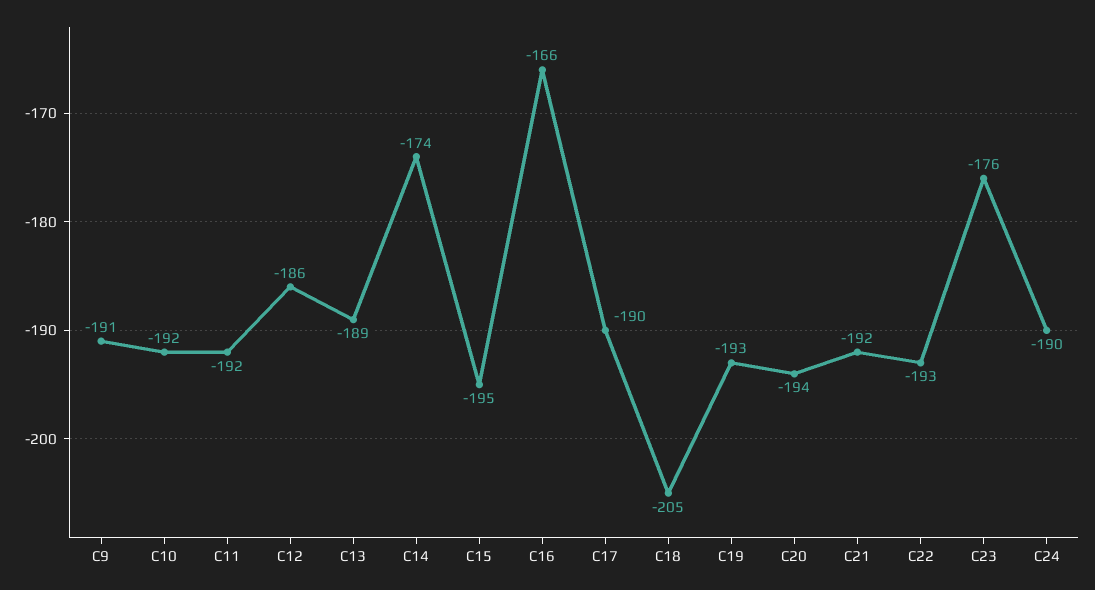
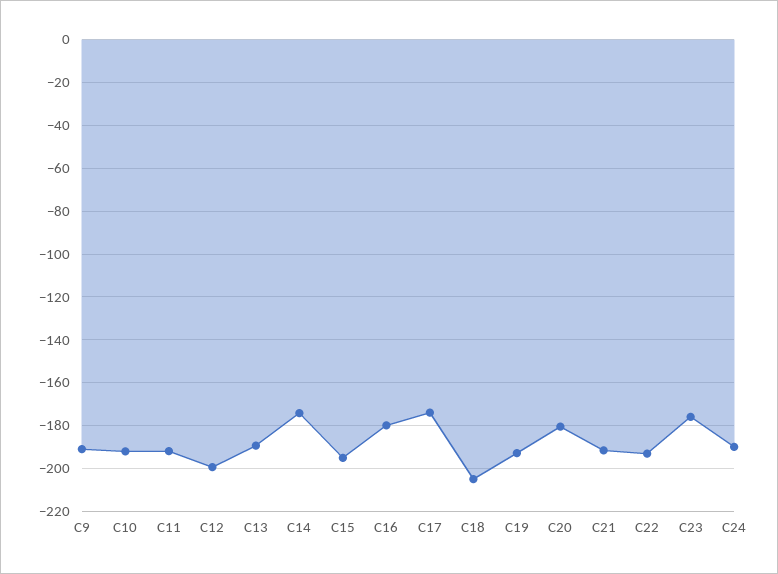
  {
    "C9": -191,
    "C10": -192,
    "C11": -192,
-   "C12": -186,
+   "C12": -200,
    "C13": -189,
    "C14": -174,
    "C15": -195,
-   "C16": -166,
+   "C16": -180,
-   "C17": -190,
+   "C17": -175,
    "C18": -205,
    "C19": -193,
-   "C20": -194,
+   "C20": -180,
    "C21": -192,
    "C22": -193,
    "C23": -176,
    "C24": -190
  }

